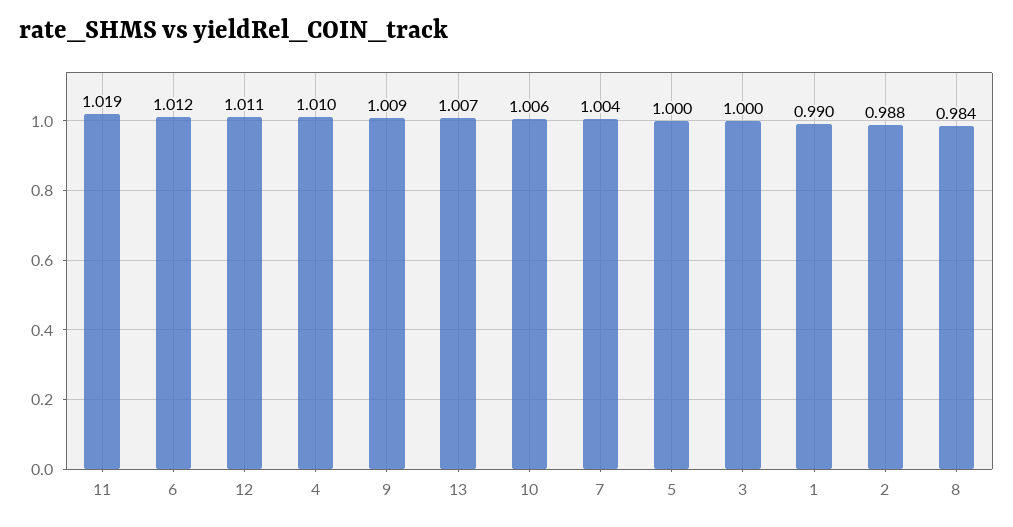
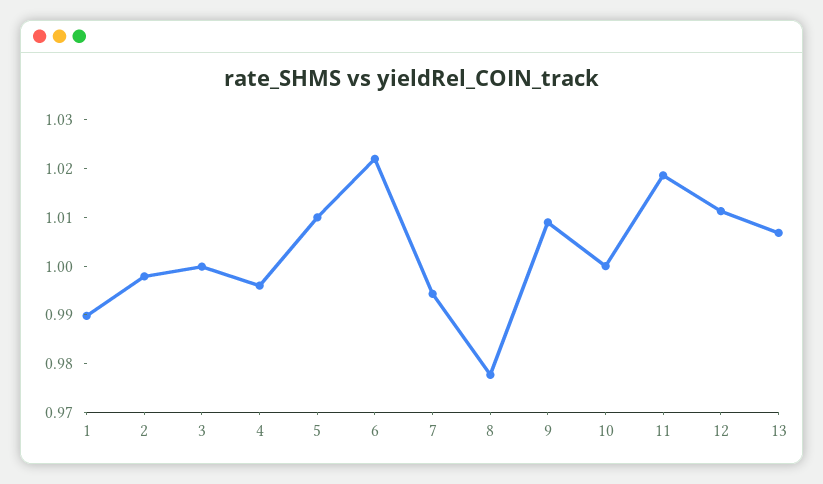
  {
    "11": 1.019,
-   "6": 1.012,
+   "6": 1.022,
    "12": 1.011,
-   "4": 1.01,
+   "4": 0.996,
    "9": 1.009,
    "13": 1.007,
-   "10": 1.006,
+   "10": 1,
-   "7": 1.004,
+   "7": 0.994,
-   "5": 1,
+   "5": 1.01,
    "3": 1,
    "1": 0.99,
-   "2": 0.988,
+   "2": 0.998,
-   "8": 0.984
+   "8": 0.978
  }

